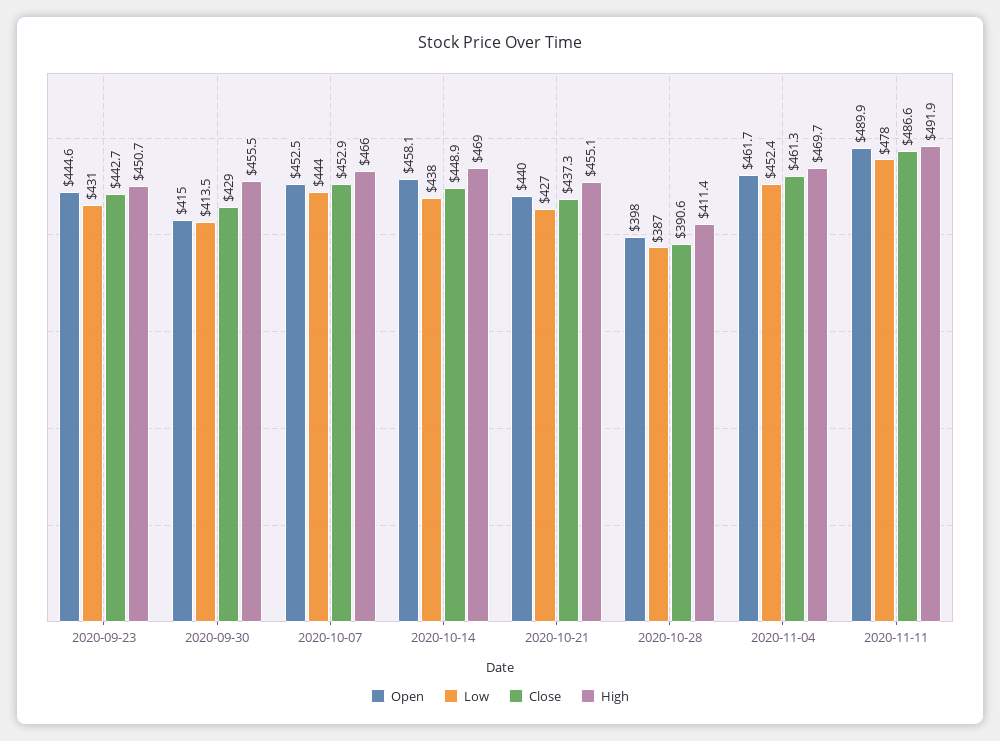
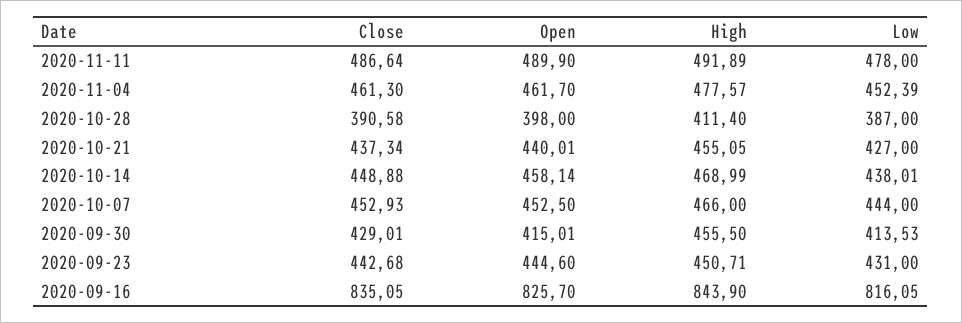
  {
    "Open": {
      "2020-09-23": 444.6,
      "2020-09-30": 415.01,
      "2020-10-07": 452.5,
      "2020-10-14": 458.14,
      "2020-10-21": 440.01,
      "2020-10-28": 398,
      "2020-11-04": 461.7,
-     "2020-11-11": 489.9
+     "2020-11-11": 489.9,
+     "2020-09-16": 825.7
    },
    "Low": {
      "2020-09-23": 431,
      "2020-09-30": 413.53,
      "2020-10-07": 444,
      "2020-10-14": 438.01,
      "2020-10-21": 427,
      "2020-10-28": 387,
      "2020-11-04": 452.39,
-     "2020-11-11": 478
+     "2020-11-11": 478,
+     "2020-09-16": 816.05
    },
    "Close": {
      "2020-09-23": 442.68,
      "2020-09-30": 429.01,
      "2020-10-07": 452.93,
      "2020-10-14": 448.88,
      "2020-10-21": 437.34,
      "2020-10-28": 390.58,
      "2020-11-04": 461.3,
-     "2020-11-11": 486.64
+     "2020-11-11": 486.64,
+     "2020-09-16": 835.05
    },
    "High": {
      "2020-09-23": 450.71,
      "2020-09-30": 455.5,
      "2020-10-07": 466,
      "2020-10-14": 468.99,
      "2020-10-21": 455.05,
      "2020-10-28": 411.4,
-     "2020-11-04": 469.7,
+     "2020-11-04": 477.57,
-     "2020-11-11": 491.89
+     "2020-11-11": 491.89,
+     "2020-09-16": 843.9
    }
  }

